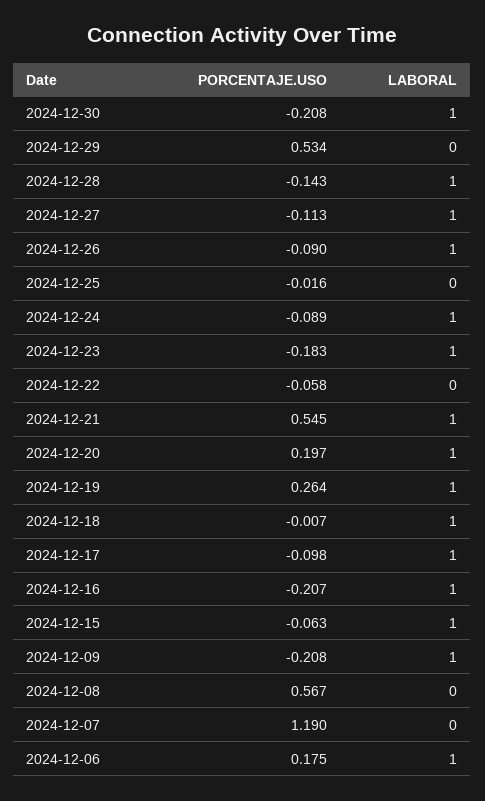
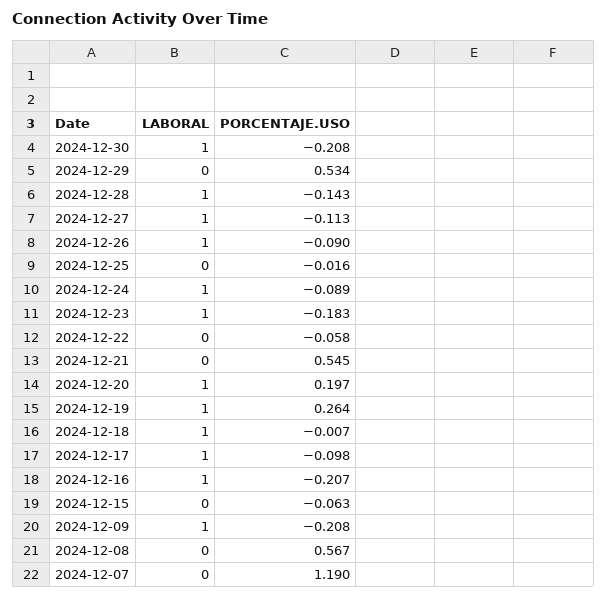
  {
    "PORCENTAJE.USO": {
      "2024-12-30": -0.208,
      "2024-12-29": 0.534,
      "2024-12-28": -0.143,
      "2024-12-27": -0.113,
      "2024-12-26": -0.09,
      "2024-12-25": -0.016,
      "2024-12-24": -0.089,
      "2024-12-23": -0.183,
      "2024-12-22": -0.058,
      "2024-12-21": 0.545,
      "2024-12-20": 0.197,
      "2024-12-19": 0.264,
      "2024-12-18": -0.007,
      "2024-12-17": -0.098,
      "2024-12-16": -0.207,
      "2024-12-15": -0.063,
      "2024-12-09": -0.208,
      "2024-12-08": 0.567,
-     "2024-12-07": 1.19,
+     "2024-12-07": 1.19
-     "2024-12-06": 0.175
    },
    "LABORAL": {
      "2024-12-30": 1,
      "2024-12-29": 0,
      "2024-12-28": 1,
      "2024-12-27": 1,
      "2024-12-26": 1,
      "2024-12-25": 0,
      "2024-12-24": 1,
      "2024-12-23": 1,
      "2024-12-22": 0,
-     "2024-12-21": 1,
+     "2024-12-21": 0,
      "2024-12-20": 1,
      "2024-12-19": 1,
      "2024-12-18": 1,
      "2024-12-17": 1,
      "2024-12-16": 1,
-     "2024-12-15": 1,
+     "2024-12-15": 0,
      "2024-12-09": 1,
      "2024-12-08": 0,
-     "2024-12-07": 0,
+     "2024-12-07": 0
-     "2024-12-06": 1
    }
  }

